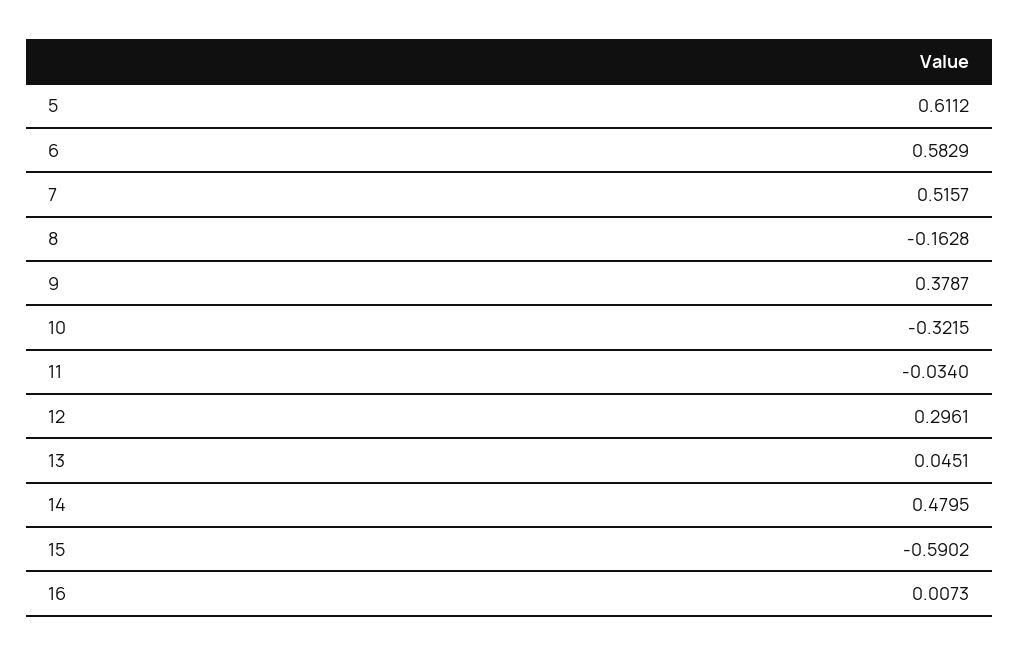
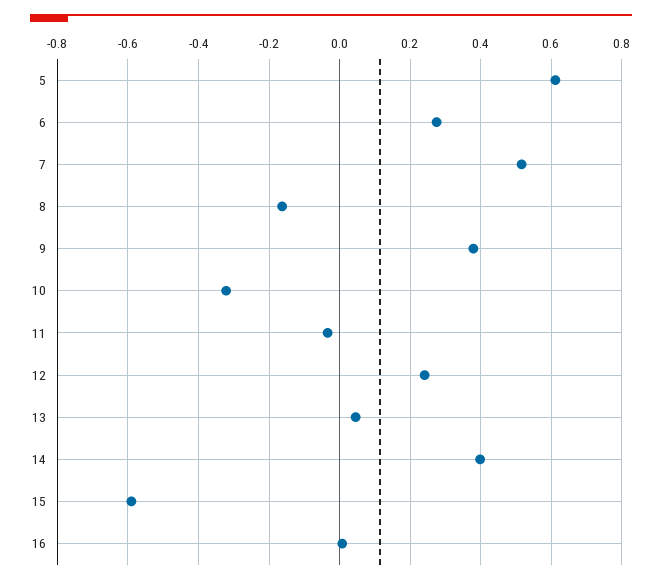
  {
    "5": 0.6112,
-   "6": 0.5829,
+   "6": 0.28,
    "7": 0.5157,
    "8": -0.1628,
    "9": 0.3787,
    "10": -0.3215,
    "11": -0.034,
-   "12": 0.2961,
+   "12": 0.24,
    "13": 0.0451,
-   "14": 0.4795,
+   "14": 0.4,
    "15": -0.5902,
    "16": 0.0073
  }

